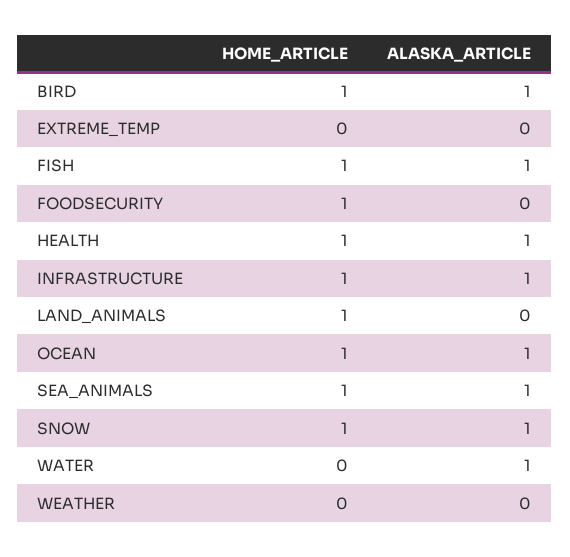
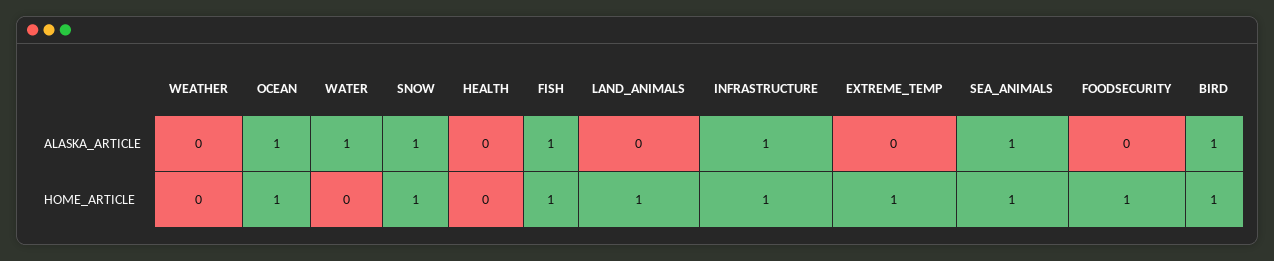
  {
    "HOME_ARTICLE": {
      "BIRD": 1,
-     "EXTREME_TEMP": 0,
+     "EXTREME_TEMP": 1,
      "FISH": 1,
      "FOODSECURITY": 1,
-     "HEALTH": 1,
+     "HEALTH": 0,
      "INFRASTRUCTURE": 1,
      "LAND_ANIMALS": 1,
      "OCEAN": 1,
      "SEA_ANIMALS": 1,
      "SNOW": 1,
      "WATER": 0,
      "WEATHER": 0
    },
    "ALASKA_ARTICLE": {
      "BIRD": 1,
      "EXTREME_TEMP": 0,
      "FISH": 1,
      "FOODSECURITY": 0,
-     "HEALTH": 1,
+     "HEALTH": 0,
      "INFRASTRUCTURE": 1,
      "LAND_ANIMALS": 0,
      "OCEAN": 1,
      "SEA_ANIMALS": 1,
      "SNOW": 1,
      "WATER": 1,
      "WEATHER": 0
    }
  }

